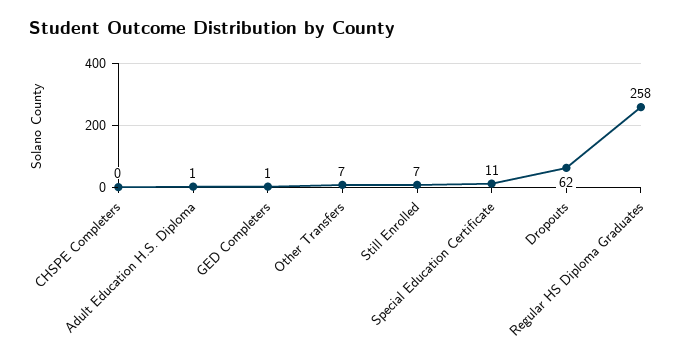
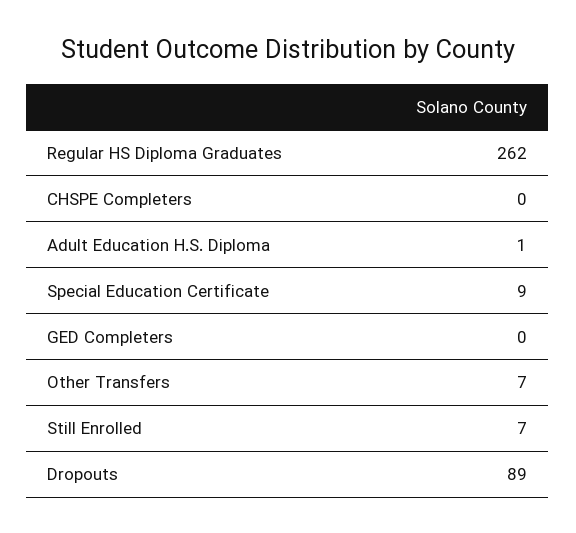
  {
    "CHSPE Completers": 0,
    "Adult Education H.S. Diploma": 1,
-   "GED Completers": 1,
+   "GED Completers": 0,
    "Other Transfers": 7,
    "Still Enrolled": 7,
-   "Special Education Certificate": 11,
+   "Special Education Certificate": 9,
-   "Dropouts": 62,
+   "Dropouts": 89,
-   "Regular HS Diploma Graduates": 258
+   "Regular HS Diploma Graduates": 262
  }

